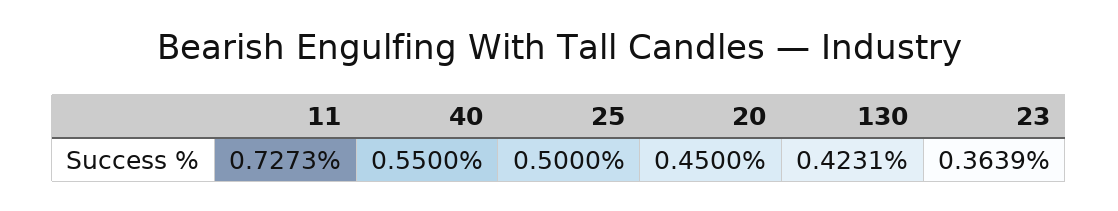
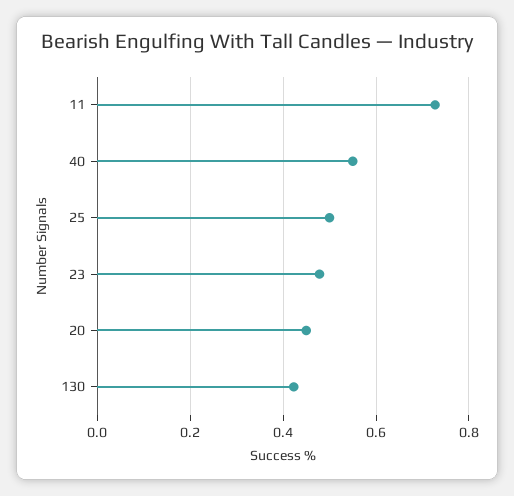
  {
    "11": 0.7273,
    "40": 0.55,
    "25": 0.5,
    "20": 0.45,
    "130": 0.4231,
-   "23": 0.3639
+   "23": 0.48
  }

